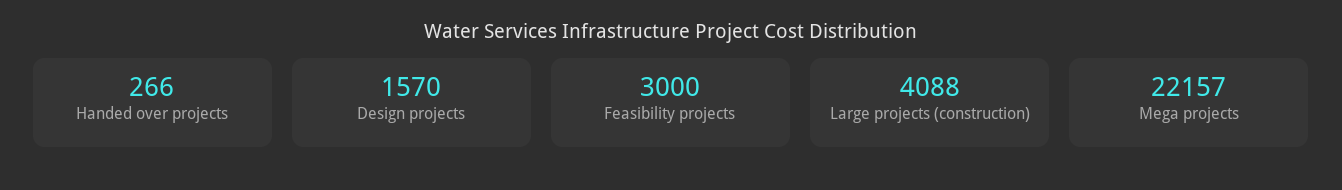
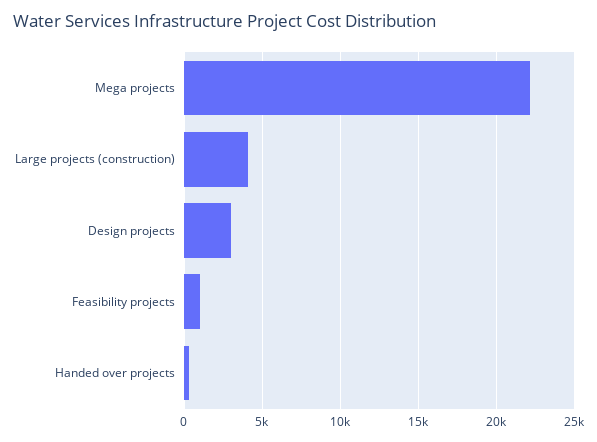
  {
    "Handed over projects": 266,
-   "Design projects": 1570,
+   "Design projects": 3000,
-   "Feasibility projects": 3000,
+   "Feasibility projects": 1000,
    "Large projects (construction)": 4088,
    "Mega projects": 22157
  }

